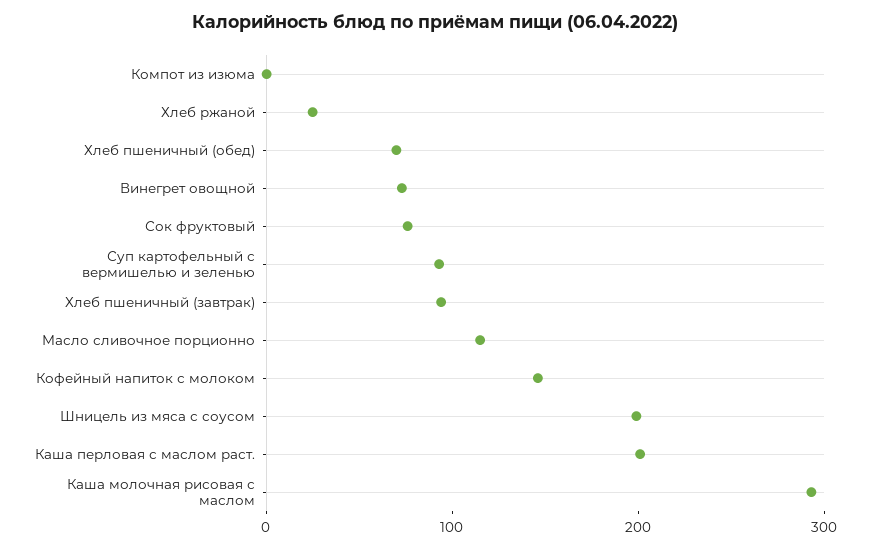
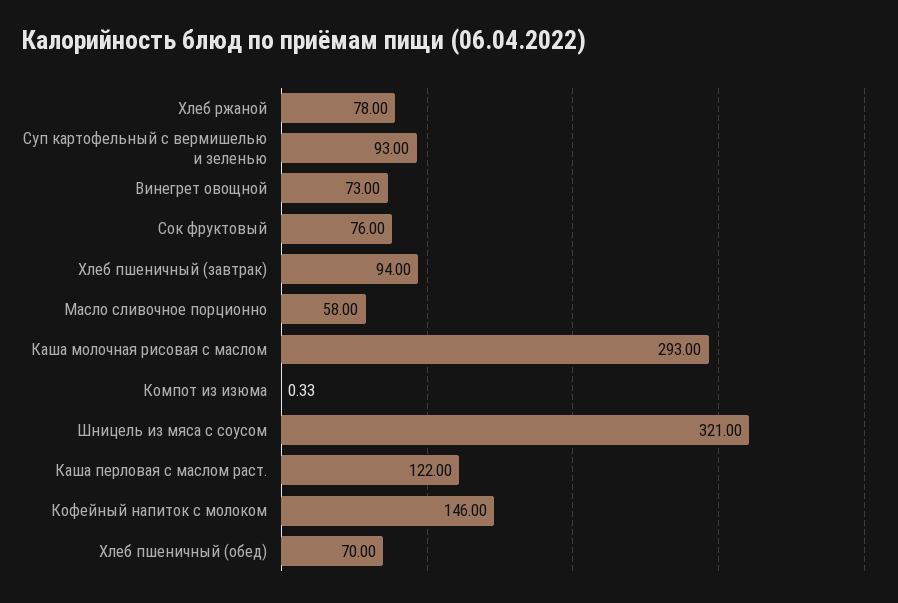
  {
    "Компот из изюма": 0.33,
-   "Хлеб ржаной": 20,
+   "Хлеб ржаной": 78,
    "Хлеб пшеничный (обед)": 70,
    "Винегрет овощной": 73,
    "Сок фруктовый": 76,
    "Суп картофельный с вермишелью и зеленью": 93,
    "Хлеб пшеничный (завтрак)": 94,
-   "Масло сливочное порционно": 120,
+   "Масло сливочное порционно": 58,
    "Кофейный напиток с молоком": 146,
-   "Шницель из мяса с соусом": 200,
+   "Шницель из мяса с соусом": 321,
-   "Каша перловая с маслом раст.": 200,
+   "Каша перловая с маслом раст.": 122,
    "Каша молочная рисовая с маслом": 293
  }

